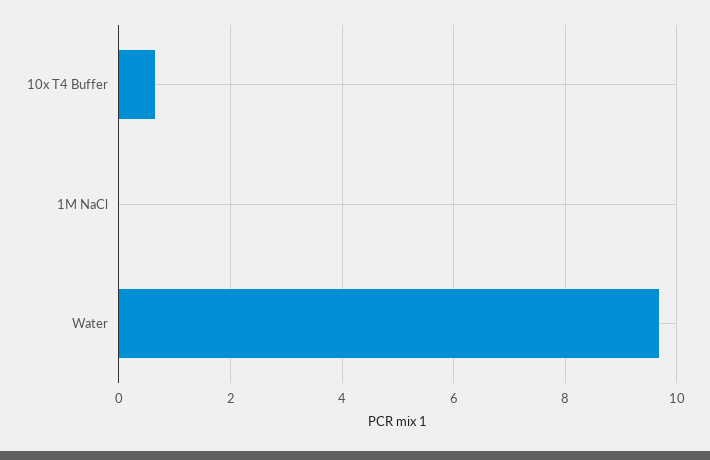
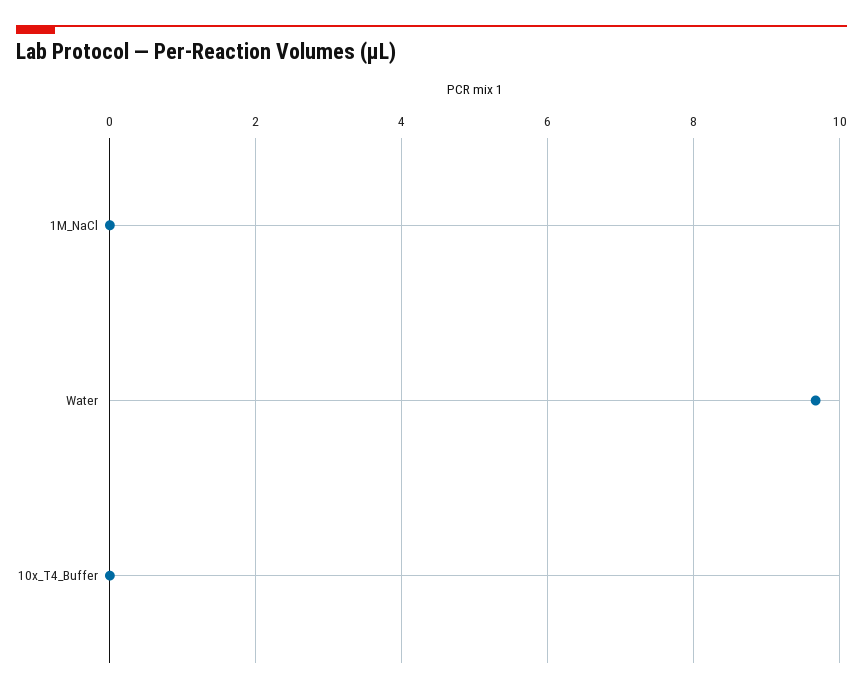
  {
-   "10x T4 Buffer": 0.6,
+   "10x T4 Buffer": 0,
    "1M NaCl": 0,
    "Water": 9.6
  }

